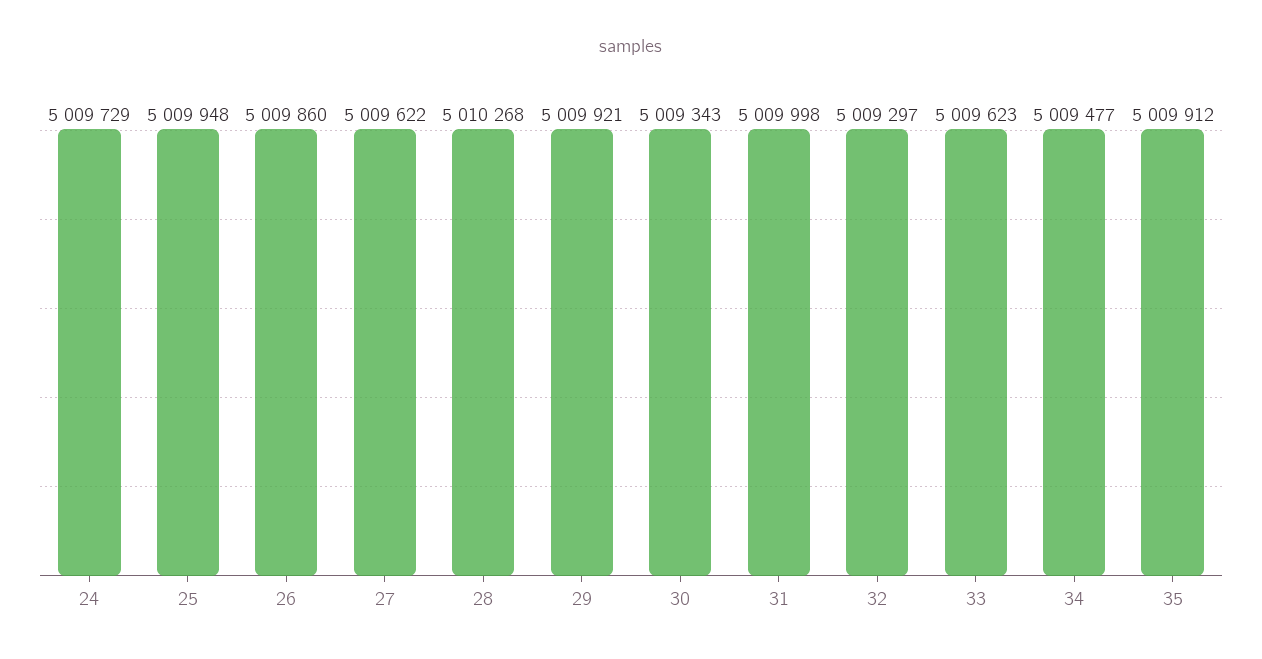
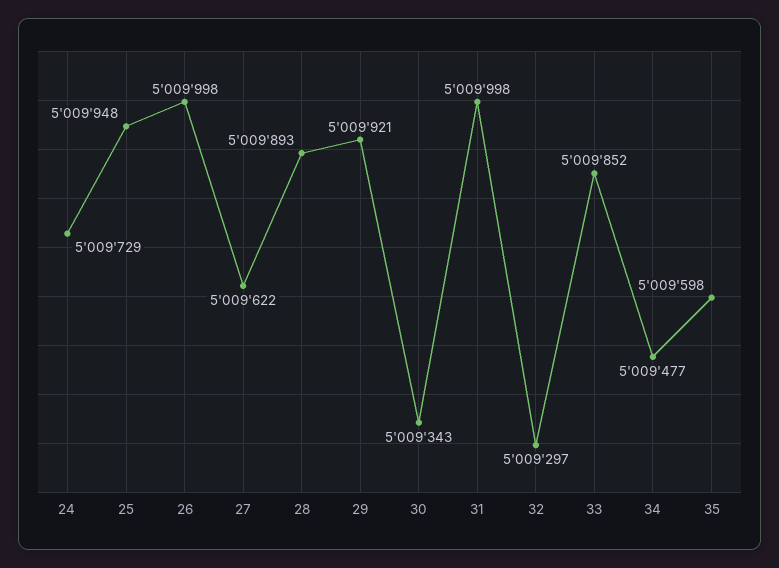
  {
    "24": 5009729,
    "25": 5009948,
-   "26": 5009860,
+   "26": 5009998,
    "27": 5009622,
-   "28": 5010268,
+   "28": 5009893,
    "29": 5009921,
    "30": 5009343,
    "31": 5009998,
    "32": 5009297,
-   "33": 5009623,
+   "33": 5009852,
    "34": 5009477,
-   "35": 5009912
+   "35": 5009598
  }

